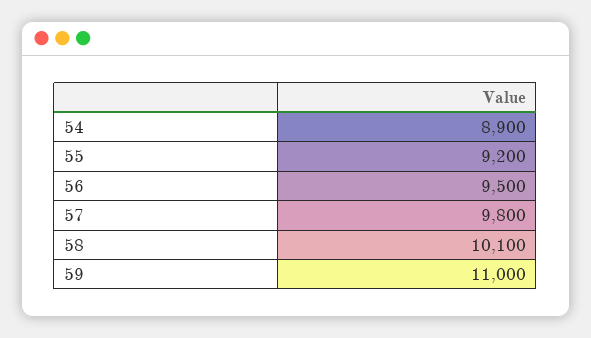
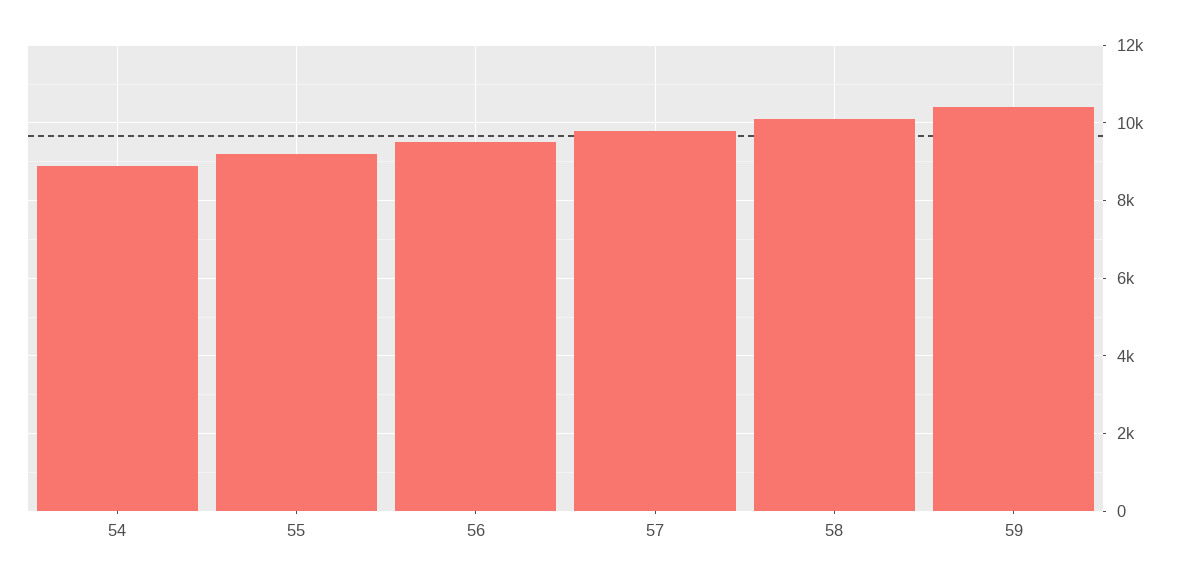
  {
    "54": 8900,
    "55": 9200,
    "56": 9500,
    "57": 9800,
    "58": 10100,
-   "59": 11000
+   "59": 10400
  }

